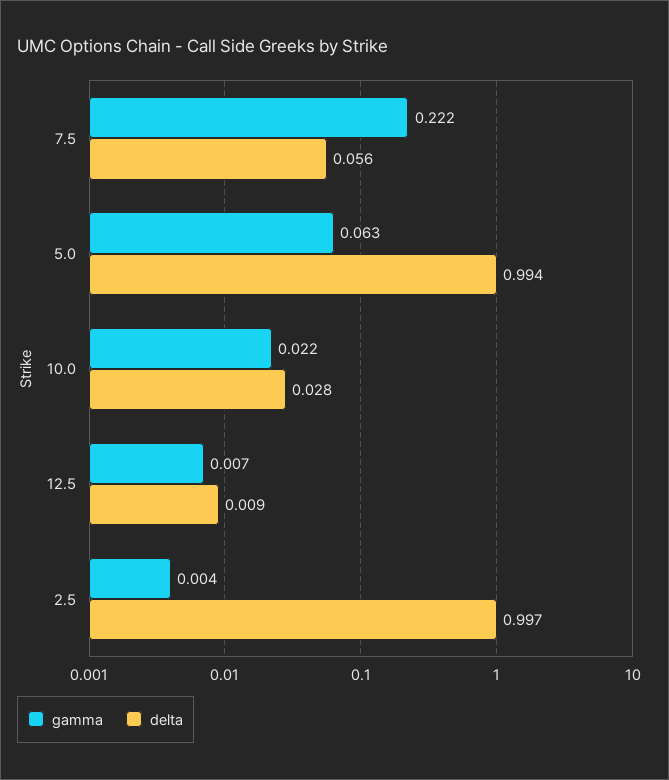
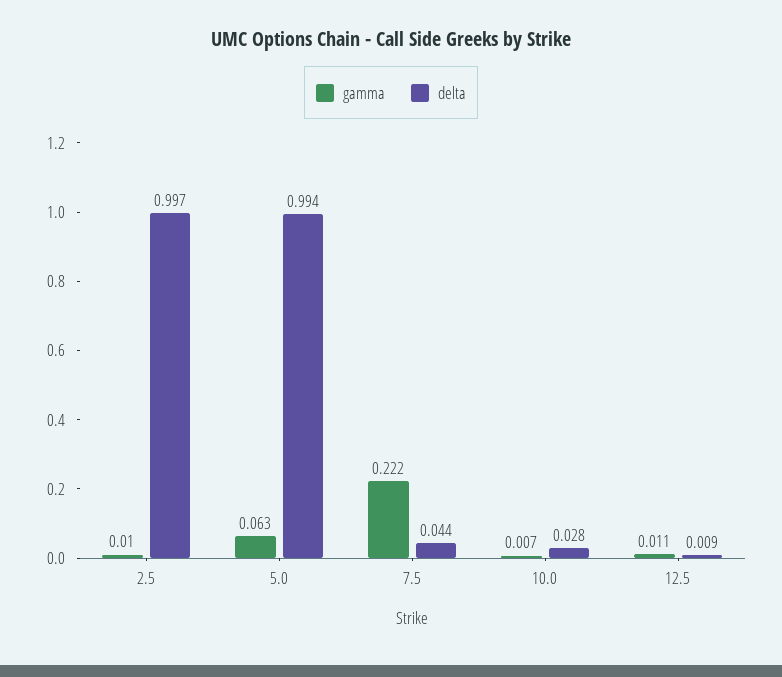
  {
    "gamma": {
      "7.5": 0.222,
      "5.0": 0.063,
-     "10.0": 0.022,
+     "10.0": 0.007,
-     "12.5": 0.007,
+     "12.5": 0.011,
-     "2.5": 0.004
+     "2.5": 0.01
    },
    "delta": {
-     "7.5": 0.056,
+     "7.5": 0.044,
      "5.0": 0.994,
      "10.0": 0.028,
      "12.5": 0.009,
      "2.5": 0.997
    }
  }

